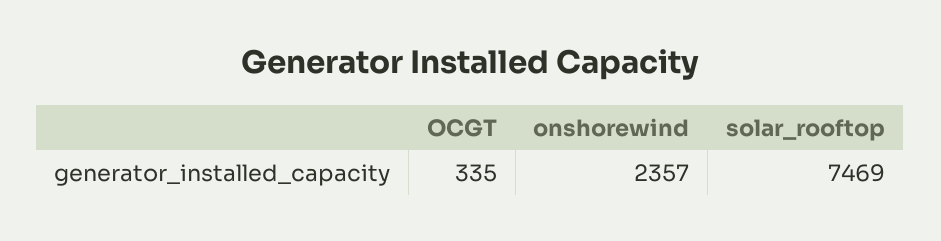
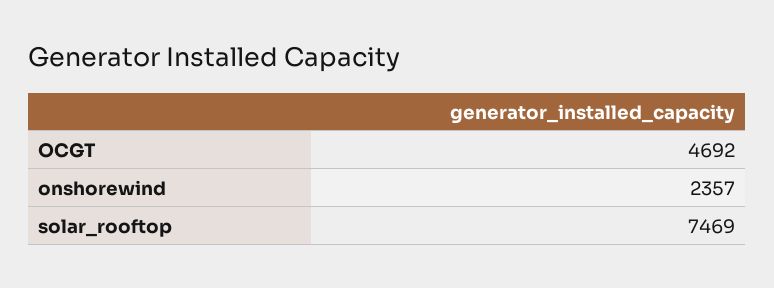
  {
-   "OCGT": 335,
+   "OCGT": 4692,
    "onshorewind": 2357,
    "solar_rooftop": 7469
  }

